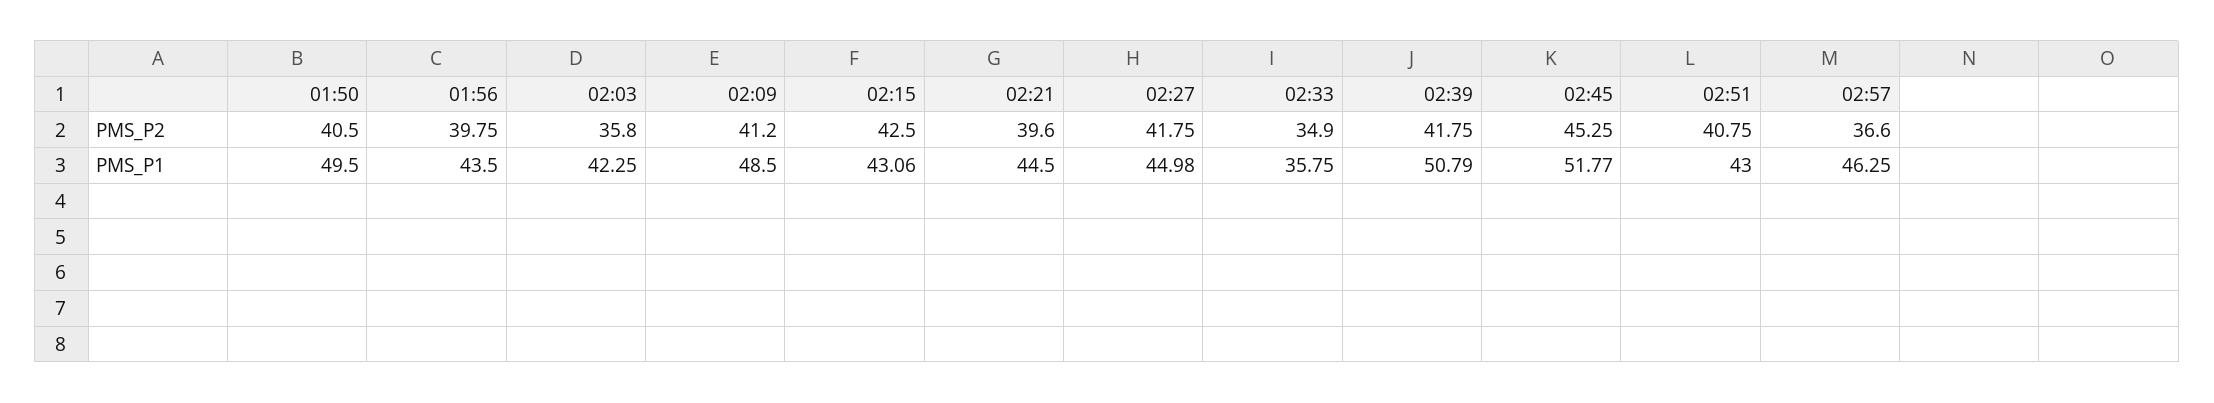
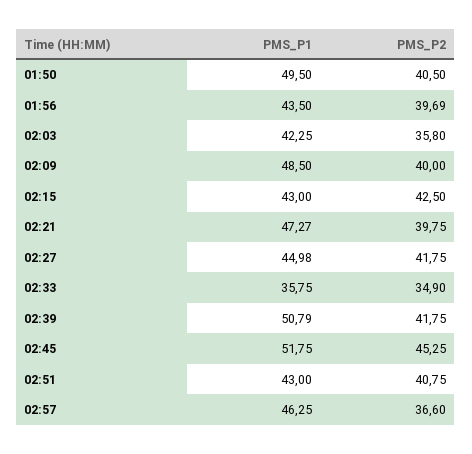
  {
    "01:50": {
      "PMS_P2": 40.5,
      "PMS_P1": 49.5
    },
    "01:56": {
-     "PMS_P2": 39.75,
+     "PMS_P2": 39.69,
      "PMS_P1": 43.5
    },
    "02:03": {
      "PMS_P2": 35.8,
      "PMS_P1": 42.25
    },
    "02:09": {
-     "PMS_P2": 41.2,
+     "PMS_P2": 40,
      "PMS_P1": 48.5
    },
    "02:15": {
      "PMS_P2": 42.5,
-     "PMS_P1": 43.06
+     "PMS_P1": 43
    },
    "02:21": {
-     "PMS_P2": 39.6,
+     "PMS_P2": 39.75,
-     "PMS_P1": 44.5
+     "PMS_P1": 47.27
    },
    "02:27": {
      "PMS_P2": 41.75,
      "PMS_P1": 44.98
    },
    "02:33": {
      "PMS_P2": 34.9,
      "PMS_P1": 35.75
    },
    "02:39": {
      "PMS_P2": 41.75,
      "PMS_P1": 50.79
    },
    "02:45": {
      "PMS_P2": 45.25,
-     "PMS_P1": 51.77
+     "PMS_P1": 51.75
    },
    "02:51": {
      "PMS_P2": 40.75,
      "PMS_P1": 43
    },
    "02:57": {
      "PMS_P2": 36.6,
      "PMS_P1": 46.25
    }
  }

